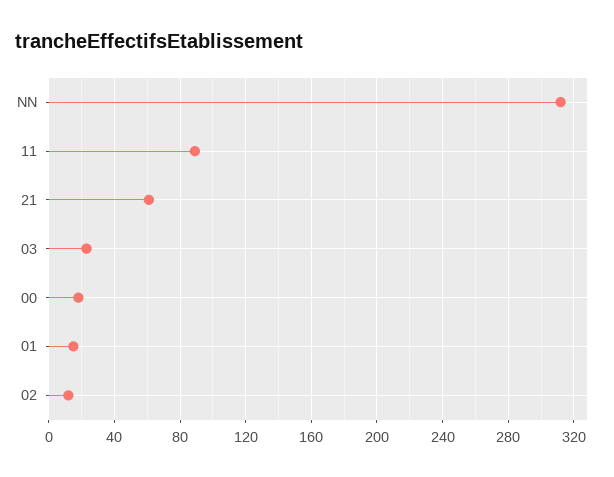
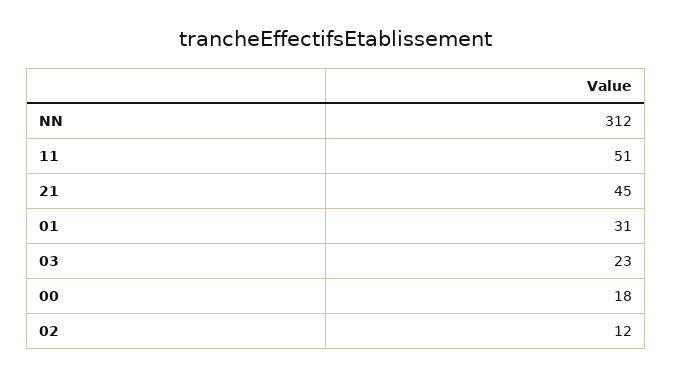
  {
    "NN": 312,
-   "11": 90,
+   "11": 51,
-   "21": 60,
+   "21": 45,
    "03": 23,
    "00": 18,
-   "01": 15,
+   "01": 31,
    "02": 12
  }

